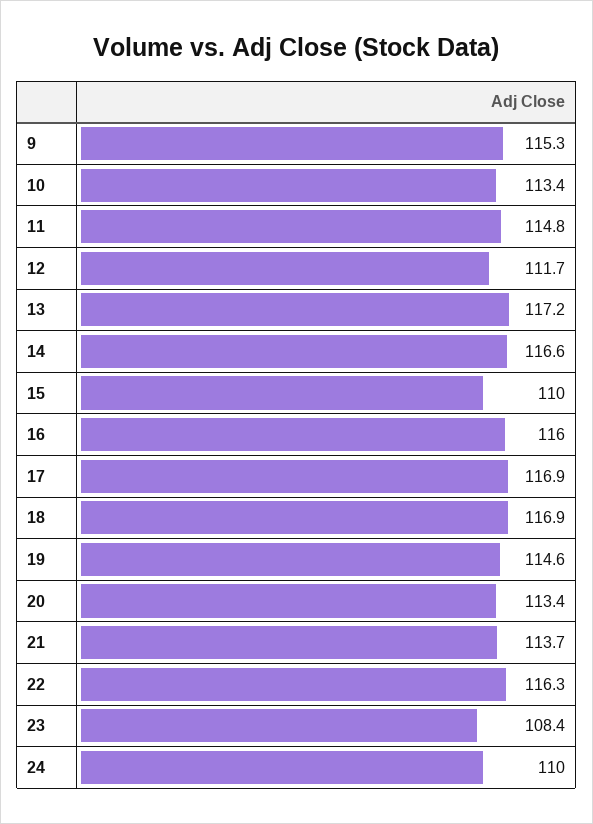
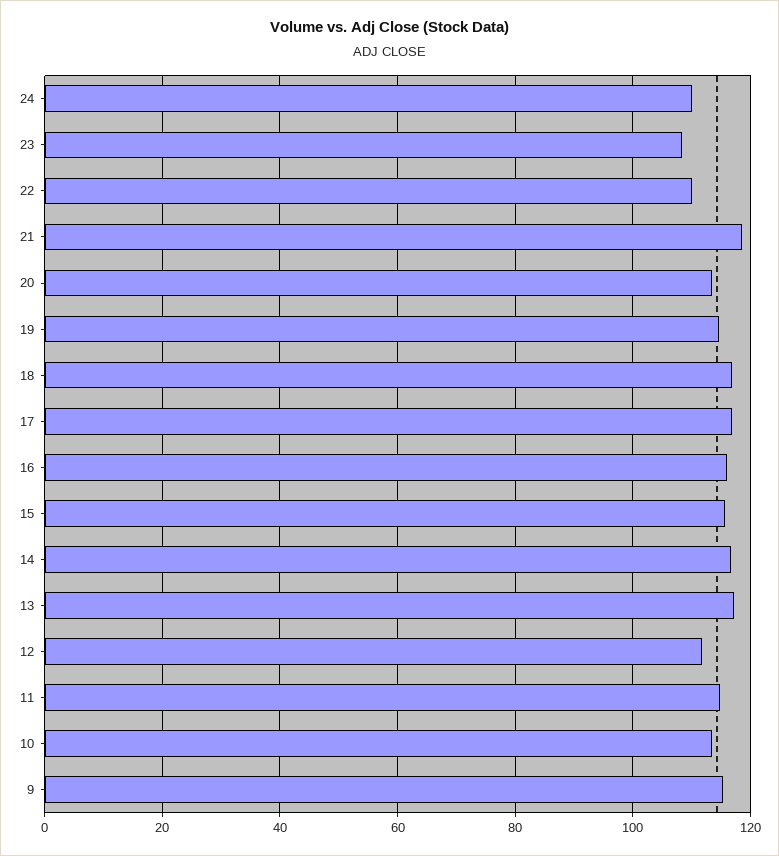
  {
    "9": 115.3,
    "10": 113.4,
    "11": 114.8,
    "12": 111.7,
    "13": 117.2,
    "14": 116.6,
-   "15": 110,
+   "15": 116,
    "16": 116,
    "17": 116.9,
    "18": 116.9,
    "19": 114.6,
    "20": 113.4,
-   "21": 113.7,
+   "21": 118,
-   "22": 116.3,
+   "22": 110,
    "23": 108.4,
    "24": 110
  }

